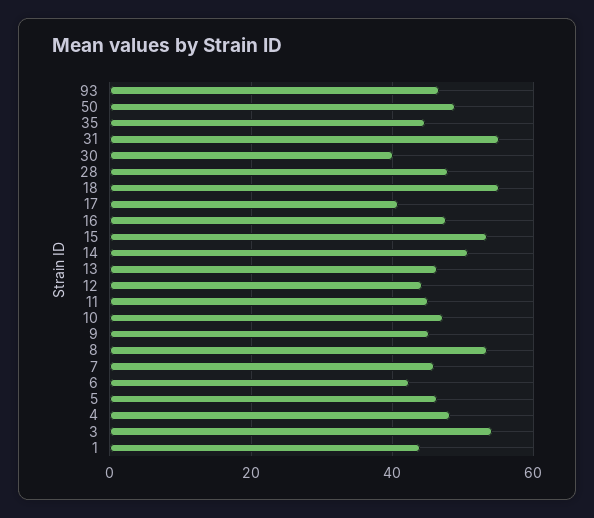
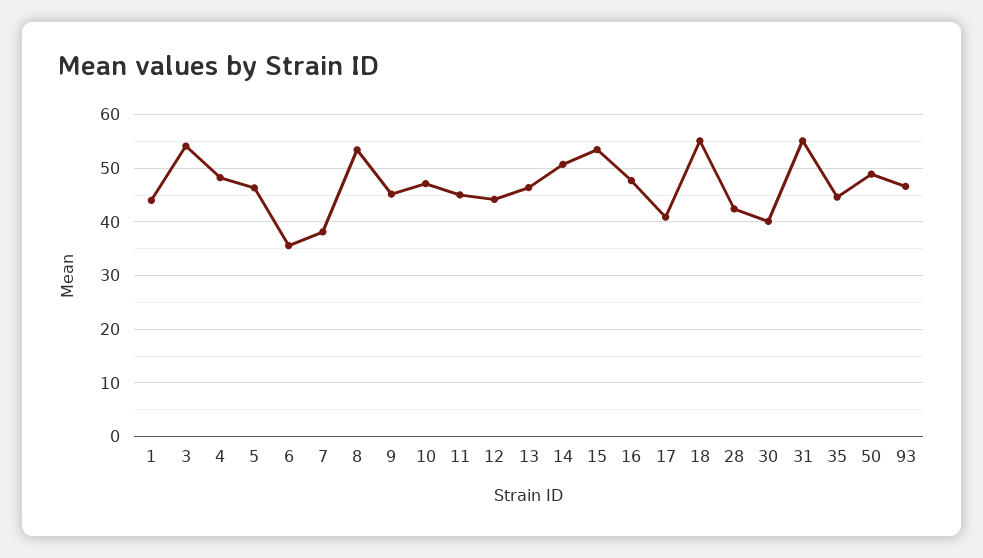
  {
    "93": 46,
    "50": 48,
    "35": 44,
    "31": 56,
    "30": 40,
-   "28": 48,
+   "28": 42,
    "18": 56,
    "17": 40,
    "16": 48,
    "15": 54,
    "14": 50,
    "13": 46,
    "12": 44,
    "11": 46,
    "10": 48,
    "9": 46,
    "8": 54,
-   "7": 46,
+   "7": 38,
-   "6": 42,
+   "6": 36,
    "5": 46,
    "4": 48,
    "3": 54,
    "1": 44
  }

